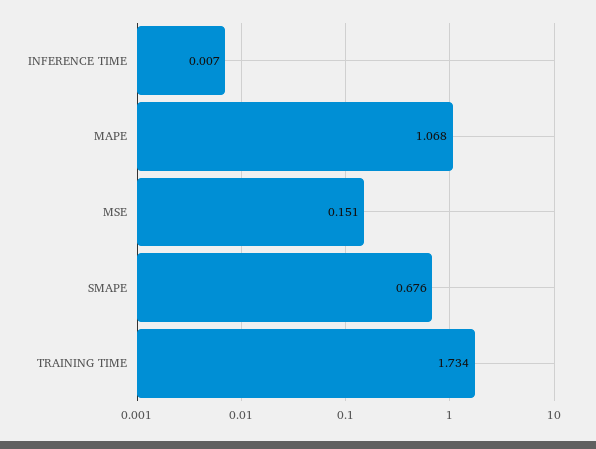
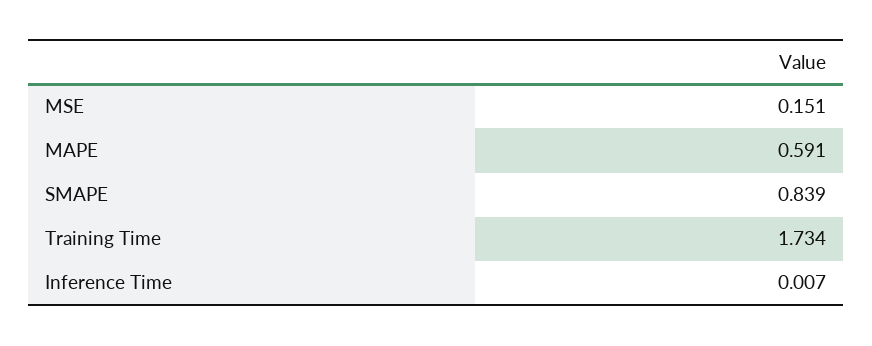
  {
    "INFERENCE TIME": 0.007,
-   "MAPE": 1.068,
+   "MAPE": 0.591,
    "MSE": 0.151,
-   "SMAPE": 0.676,
+   "SMAPE": 0.839,
    "TRAINING TIME": 1.734
  }

